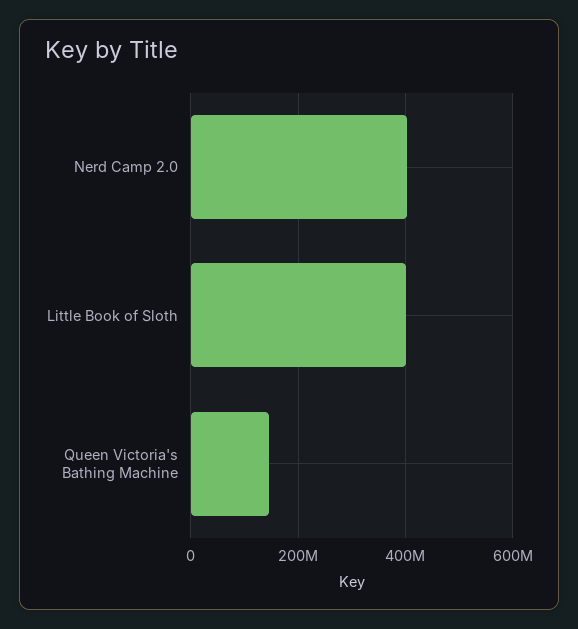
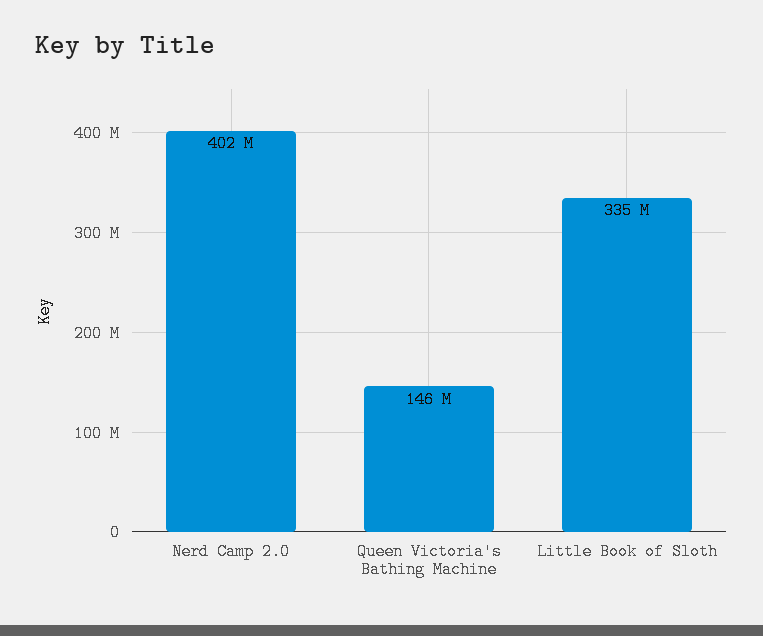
  {
    "Nerd Camp 2.0": 402000000,
-   "Little Book of Sloth": 400000000,
+   "Little Book of Sloth": 335000000,
    "Queen Victoria's Bathing Machine": 146000000
  }

